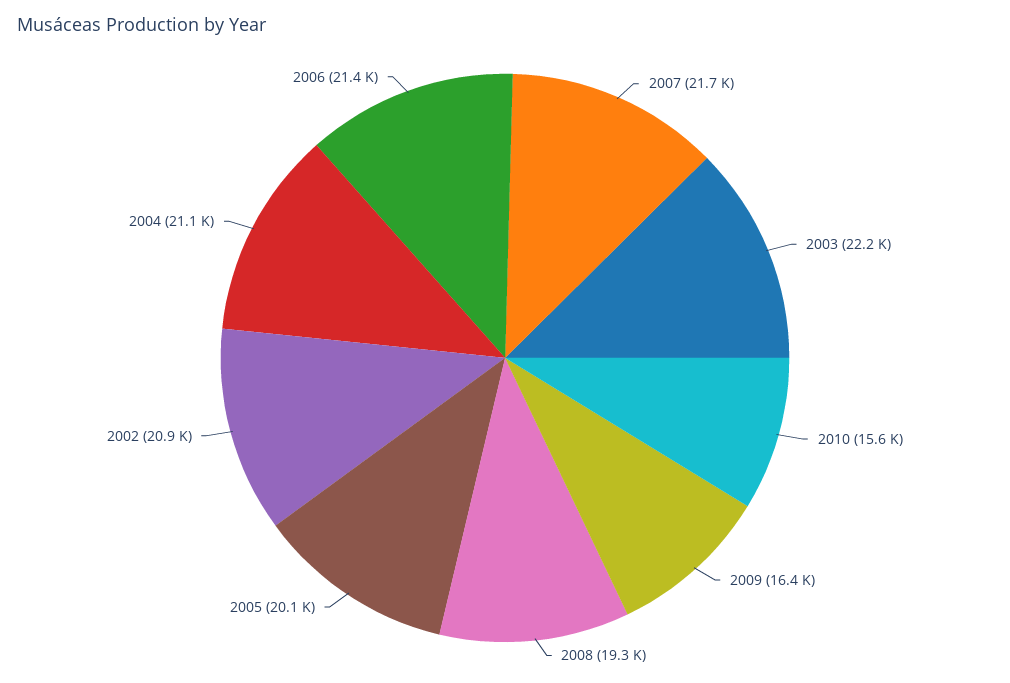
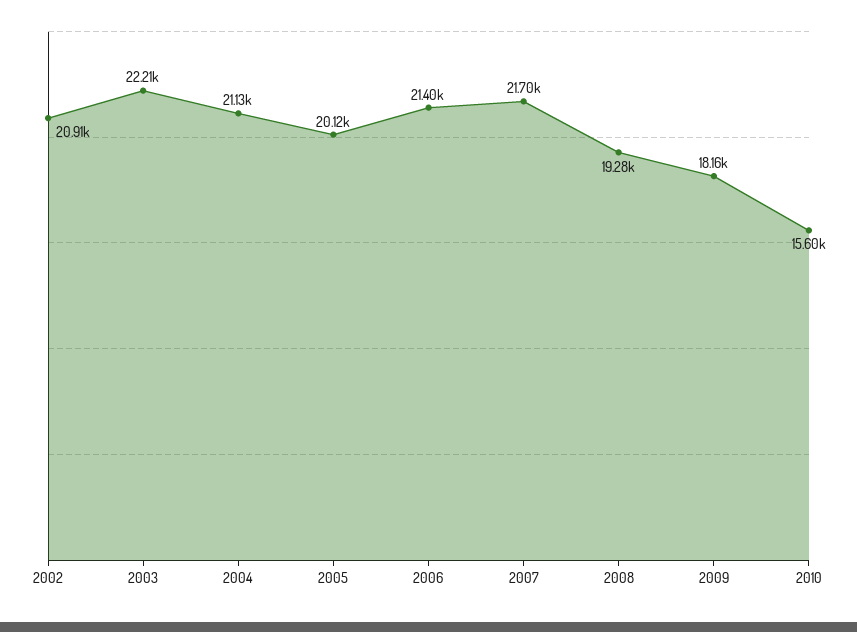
  {
    "2007": 21700,
    "2003": 22210,
    "2010": 15600,
-   "2009": 16400,
+   "2009": 18160,
    "2008": 19280,
    "2005": 20120,
    "2002": 20910,
    "2004": 21130,
    "2006": 21400
  }

